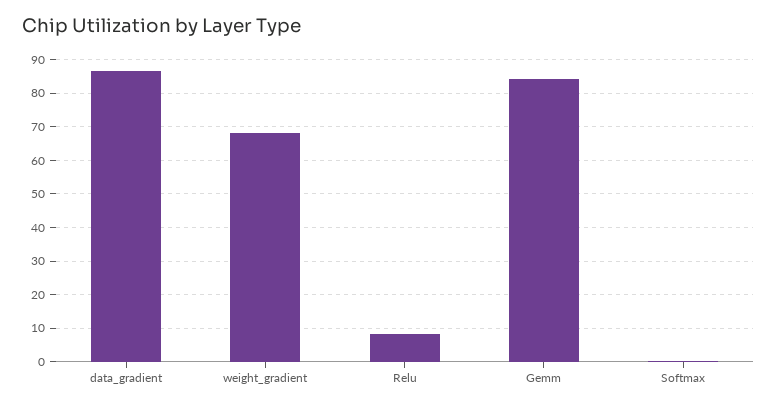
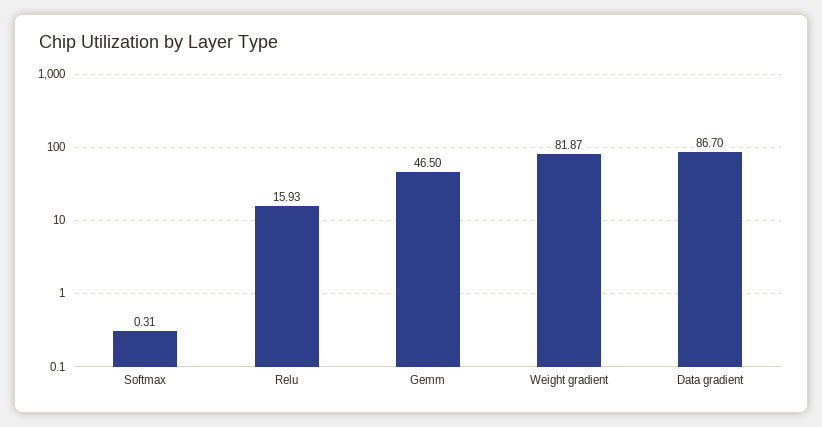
  {
    "data_gradient": 86.7,
-   "weight_gradient": 68,
+   "weight_gradient": 81.87,
-   "Relu": 8,
+   "Relu": 15.93,
-   "Gemm": 84,
+   "Gemm": 46.5,
    "Softmax": 0.31
  }

